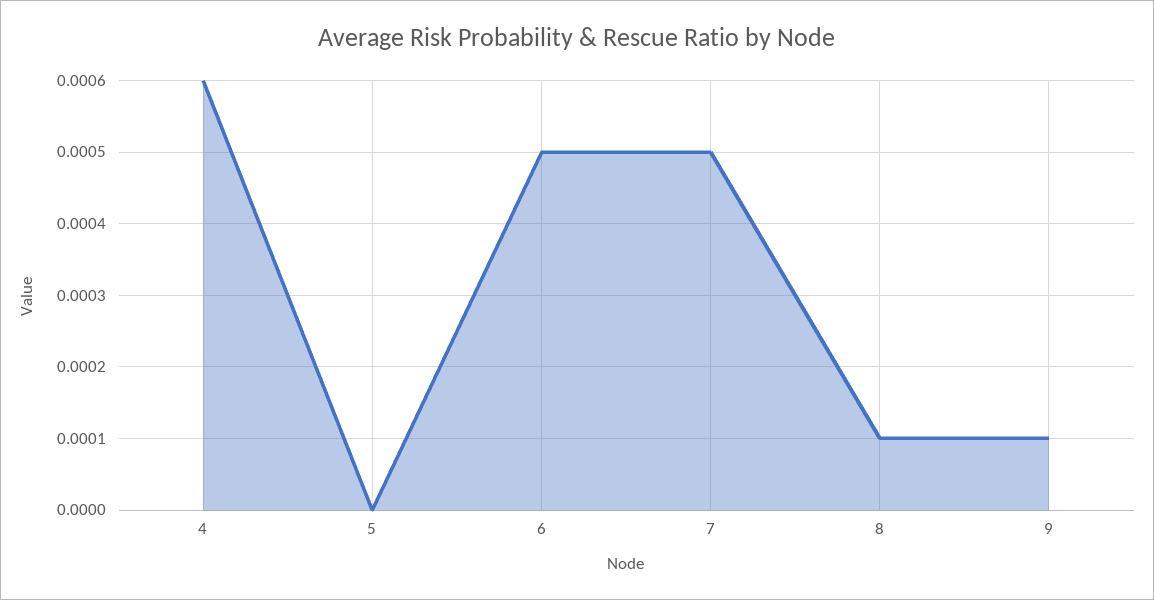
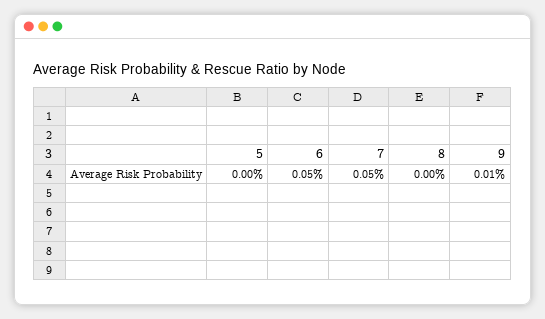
  {
-   "4": 0.0006,
    "5": 0,
    "6": 0.0005,
    "7": 0.0005,
-   "8": 0.0001,
+   "8": 0,
    "9": 0.0001
  }

